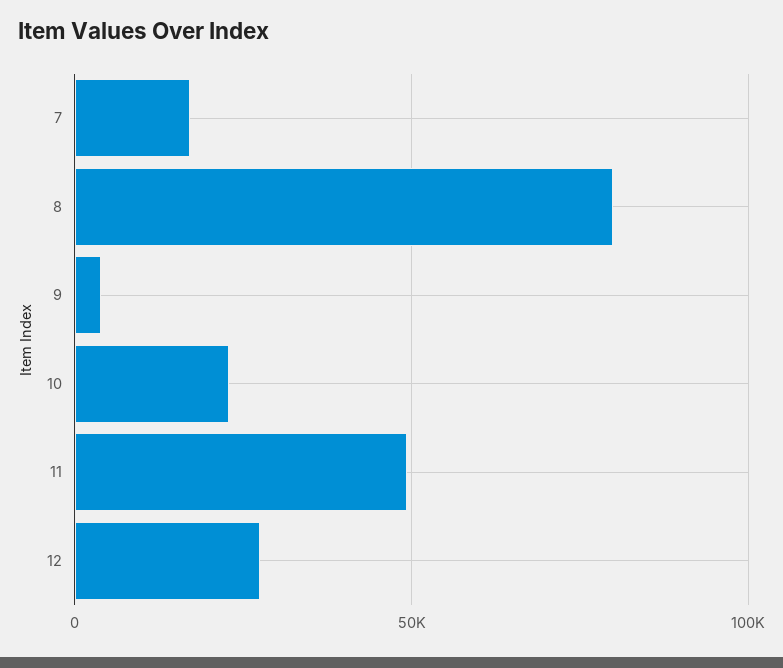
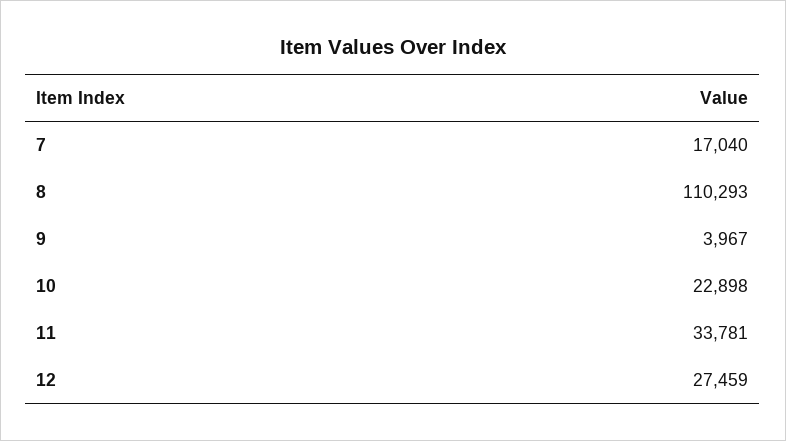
  {
    "7": 17040,
-   "8": 80000,
+   "8": 110293,
    "9": 3967,
    "10": 22898,
-   "11": 50000,
+   "11": 33781,
    "12": 27459
  }

